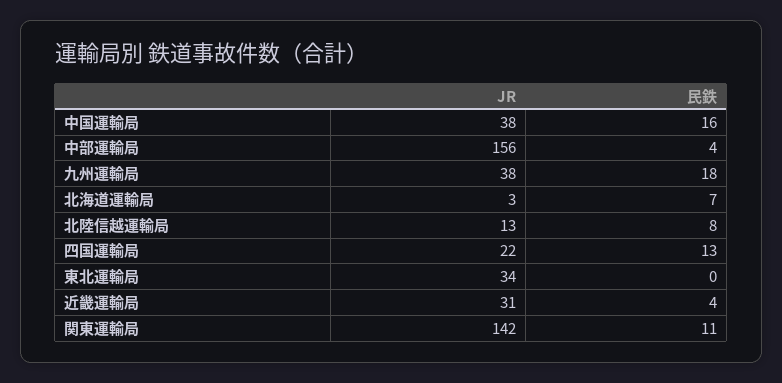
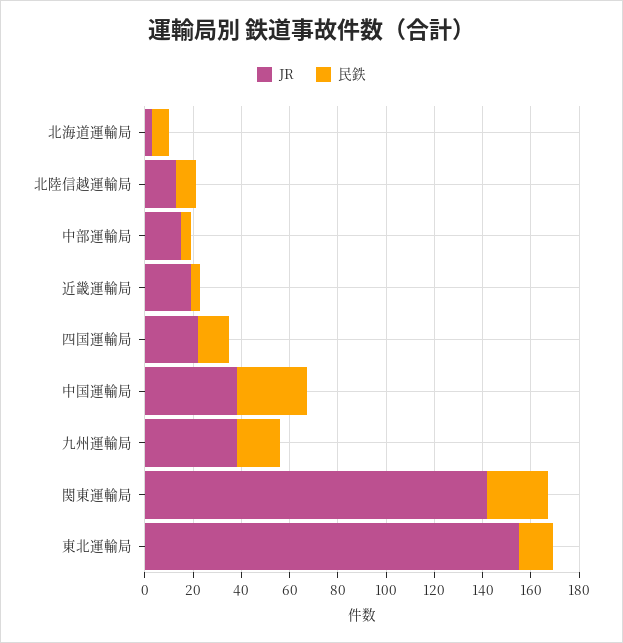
  {
    "JR": {
      "中国運輸局": 38,
-     "中部運輸局": 156,
+     "中部運輸局": 15,
      "九州運輸局": 38,
      "北海道運輸局": 3,
      "北陸信越運輸局": 13,
      "四国運輸局": 22,
-     "東北運輸局": 34,
+     "東北運輸局": 155,
-     "近畿運輸局": 31,
+     "近畿運輸局": 20,
      "関東運輸局": 142
    },
    "民鉄": {
-     "中国運輸局": 16,
+     "中国運輸局": 30,
      "中部運輸局": 4,
      "九州運輸局": 18,
      "北海道運輸局": 7,
      "北陸信越運輸局": 8,
      "四国運輸局": 13,
-     "東北運輸局": 0,
+     "東北運輸局": 15,
      "近畿運輸局": 4,
-     "関東運輸局": 11
+     "関東運輸局": 25
    }
  }

